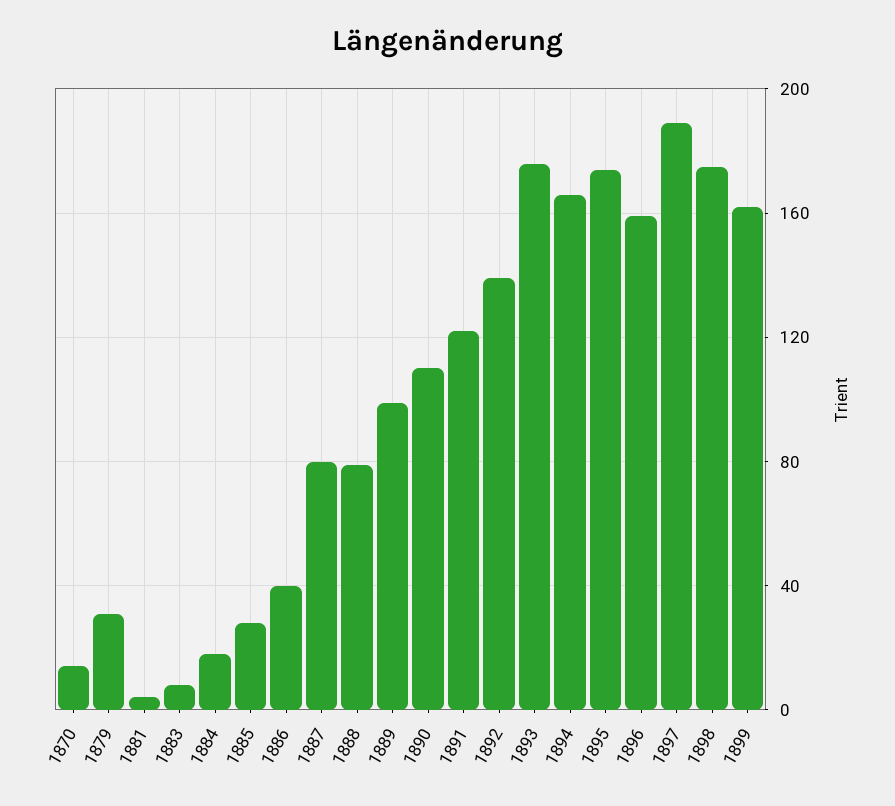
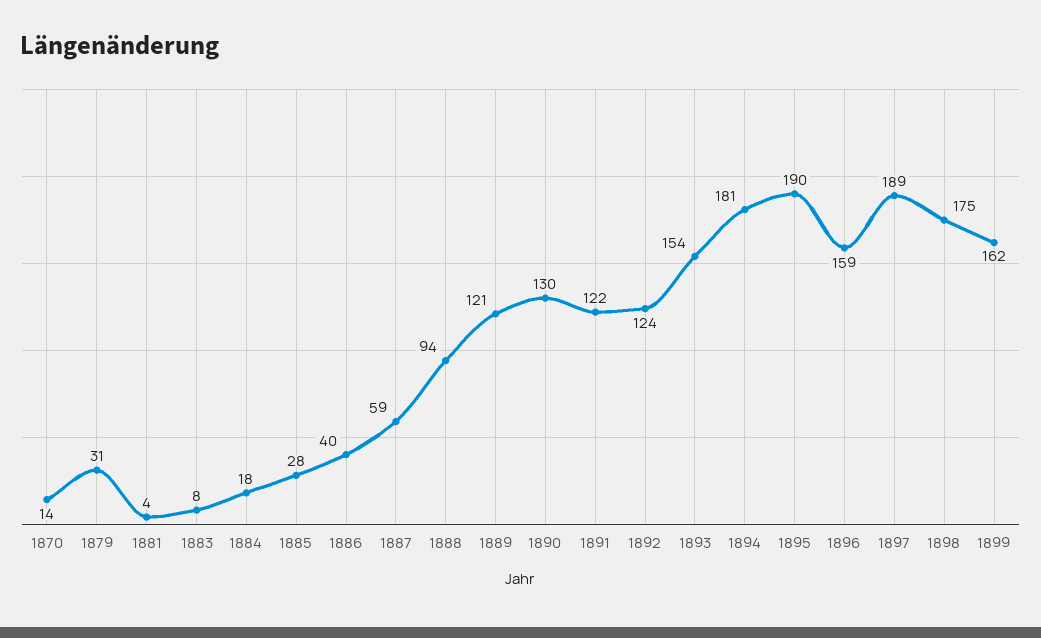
  {
    "1870": 14,
    "1879": 31,
    "1881": 4,
    "1883": 8,
    "1884": 18,
    "1885": 28,
    "1886": 40,
-   "1887": 80,
+   "1887": 59,
-   "1888": 80,
+   "1888": 94,
-   "1889": 100,
+   "1889": 121,
-   "1890": 110,
+   "1890": 130,
    "1891": 122,
-   "1892": 140,
+   "1892": 124,
-   "1893": 175,
+   "1893": 154,
-   "1894": 165,
+   "1894": 181,
-   "1895": 175,
+   "1895": 190,
    "1896": 159,
    "1897": 189,
    "1898": 175,
    "1899": 162
  }

